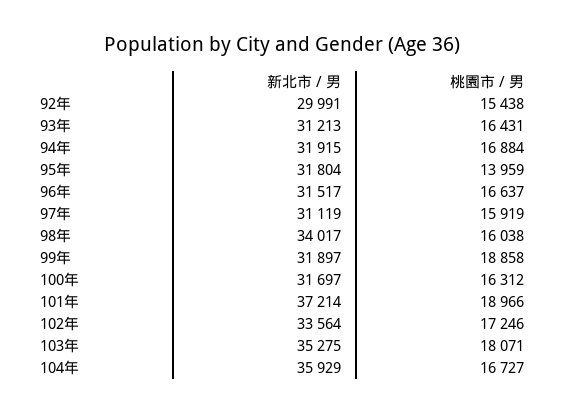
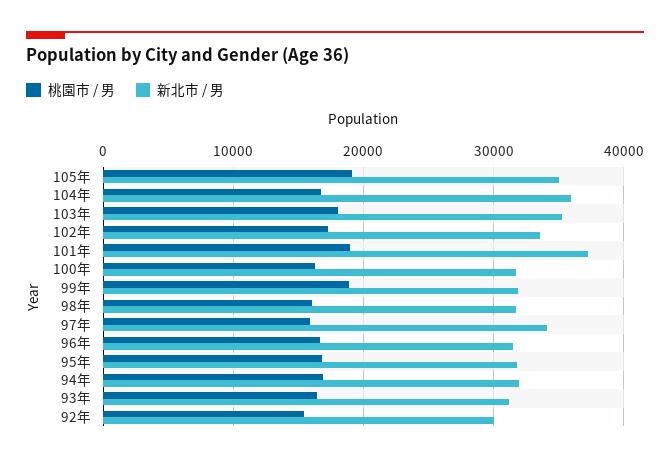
  {
    "新北市 / 男": {
      "92年": 29991,
      "93年": 31213,
      "94年": 31915,
      "95年": 31804,
      "96年": 31517,
-     "97年": 31119,
+     "97年": 34000,
-     "98年": 34017,
+     "98年": 32000,
      "99年": 31897,
      "100年": 31697,
      "101年": 37214,
      "102年": 33564,
      "103年": 35275,
-     "104年": 35929
+     "104年": 35929,
+     "105年": 35000
    },
    "桃園市 / 男": {
      "92年": 15438,
      "93年": 16431,
      "94年": 16884,
-     "95年": 13959,
+     "95年": 17000,
      "96年": 16637,
      "97年": 15919,
      "98年": 16038,
      "99年": 18858,
      "100年": 16312,
      "101年": 18966,
      "102年": 17246,
      "103年": 18071,
-     "104年": 16727
+     "104年": 16727,
+     "105年": 19000
    }
  }

